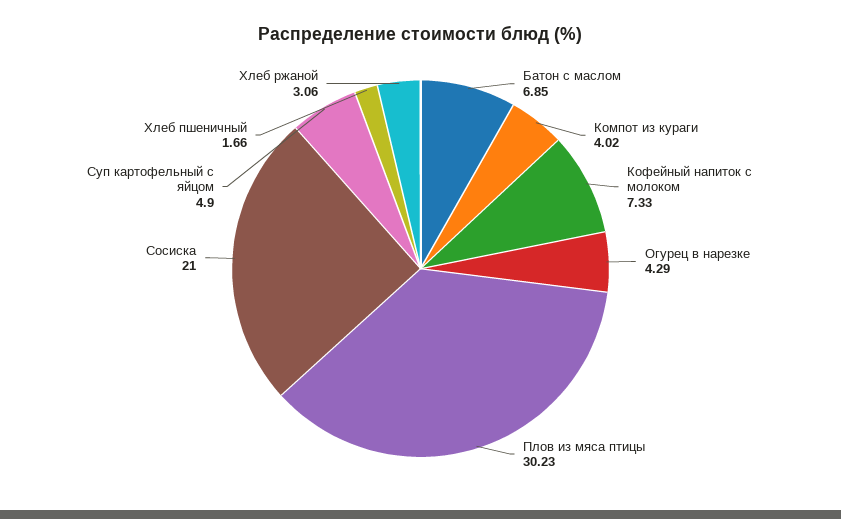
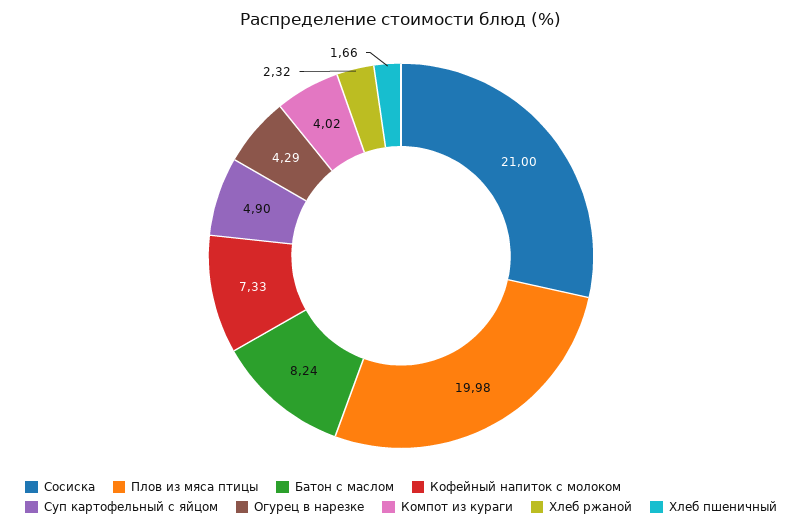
  {
-   "Батон с маслом": 6.85,
+   "Батон с маслом": 8.24,
    "Компот из кураги": 4.02,
    "Кофейный напиток с молоком": 7.33,
    "Огурец в нарезке": 4.29,
-   "Плов из мяса птицы": 30.23,
+   "Плов из мяса птицы": 19.98,
    "Сосиска": 21,
    "Суп картофельный с яйцом": 4.9,
    "Хлеб пшеничный": 1.66,
-   "Хлеб ржаной": 3.06
+   "Хлеб ржаной": 2.32
  }

